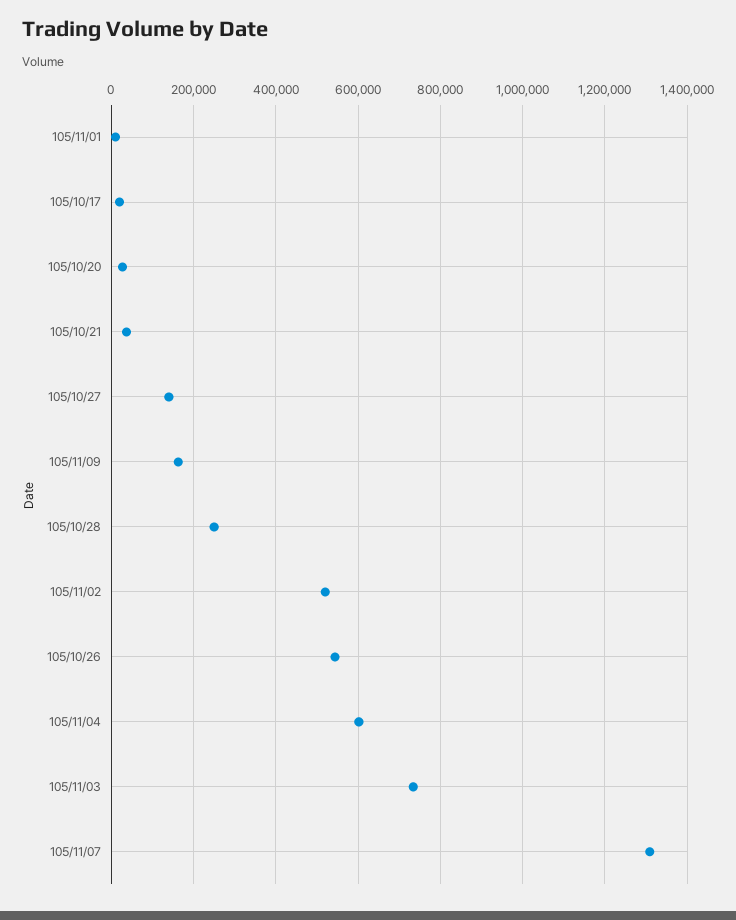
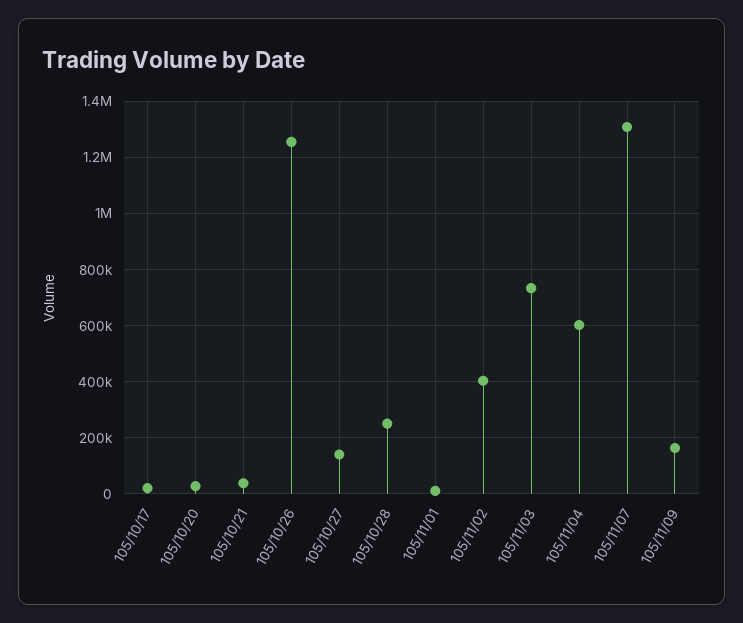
  {
    "105/11/01": 20000,
    "105/10/17": 20000,
    "105/10/20": 20000,
    "105/10/21": 40000,
    "105/10/27": 140000,
    "105/11/09": 160000,
    "105/10/28": 260000,
-   "105/11/02": 520000,
+   "105/11/02": 400000,
-   "105/10/26": 540000,
+   "105/10/26": 1250000,
    "105/11/04": 600000,
    "105/11/03": 740000,
    "105/11/07": 1300000
  }

